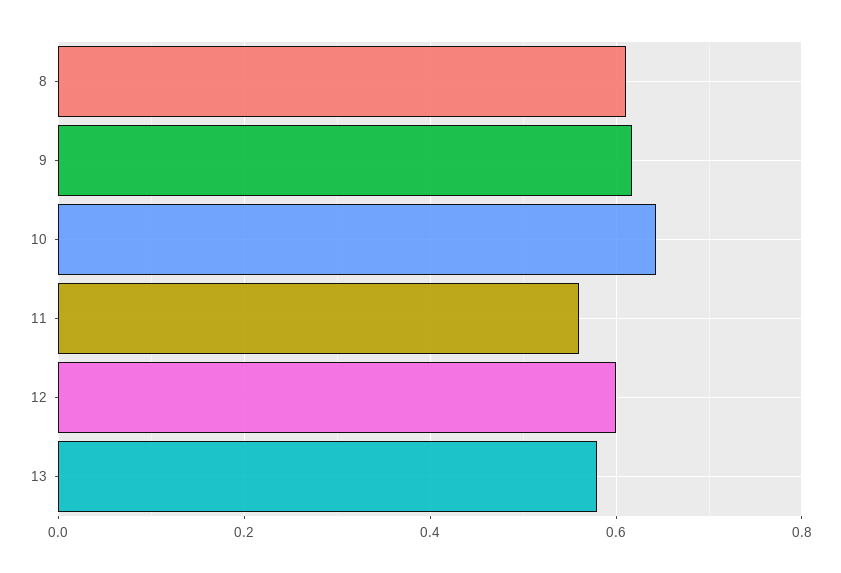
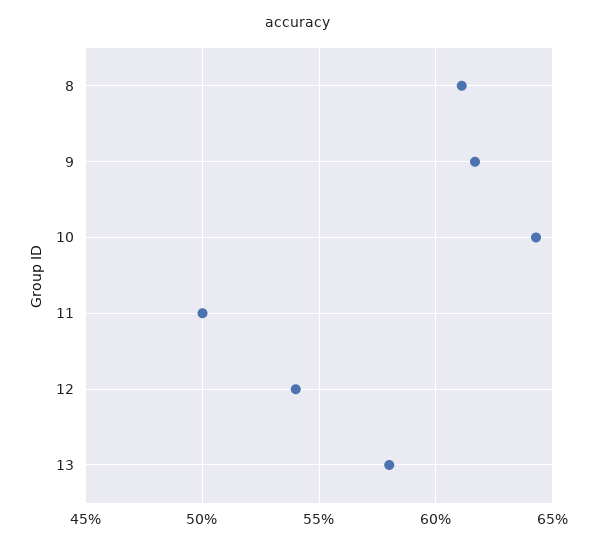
  {
    "8": 0.61,
    "9": 0.615,
    "10": 0.645,
-   "11": 0.56,
+   "11": 0.5,
-   "12": 0.6,
+   "12": 0.54,
    "13": 0.58
  }

